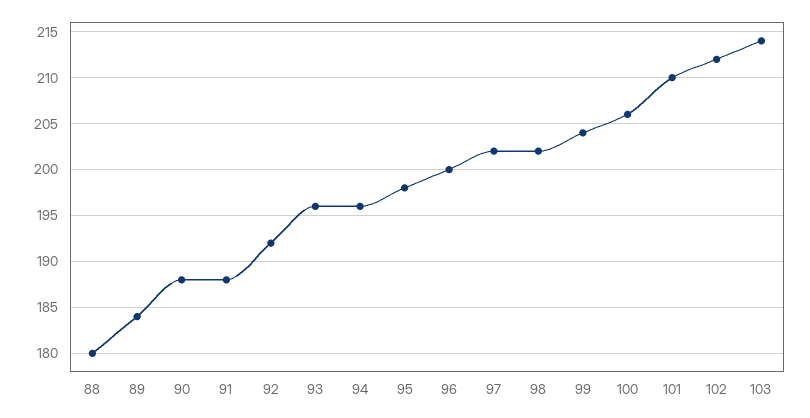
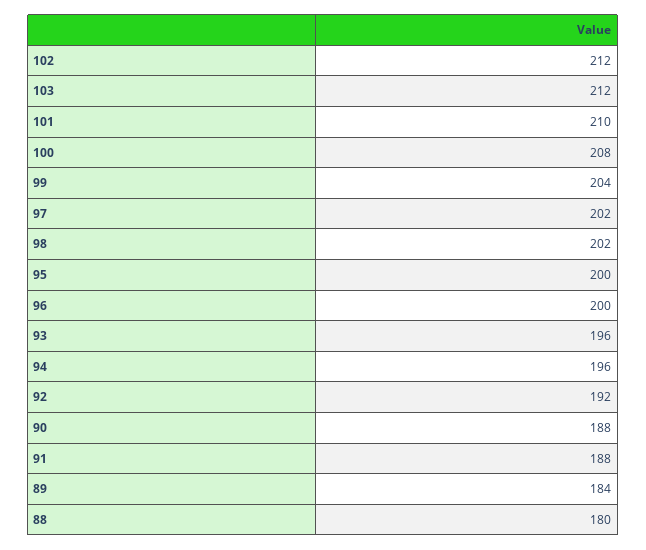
  {
    "88": 180,
    "89": 184,
    "90": 188,
    "91": 188,
    "92": 192,
    "93": 196,
    "94": 196,
-   "95": 198,
+   "95": 200,
    "96": 200,
    "97": 202,
    "98": 202,
    "99": 204,
-   "100": 206,
+   "100": 208,
    "101": 210,
    "102": 212,
-   "103": 214
+   "103": 212
  }

